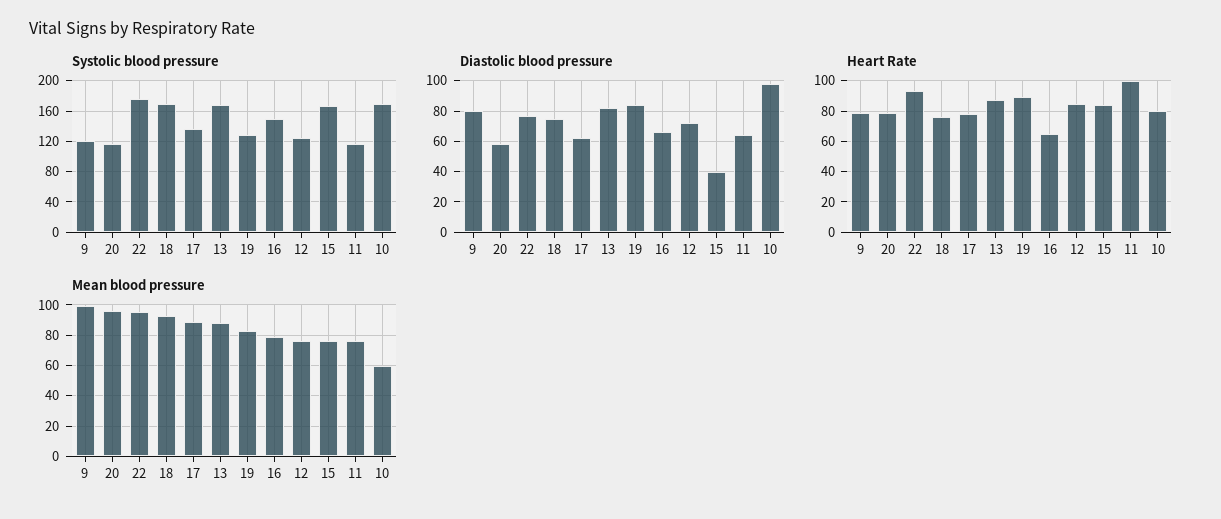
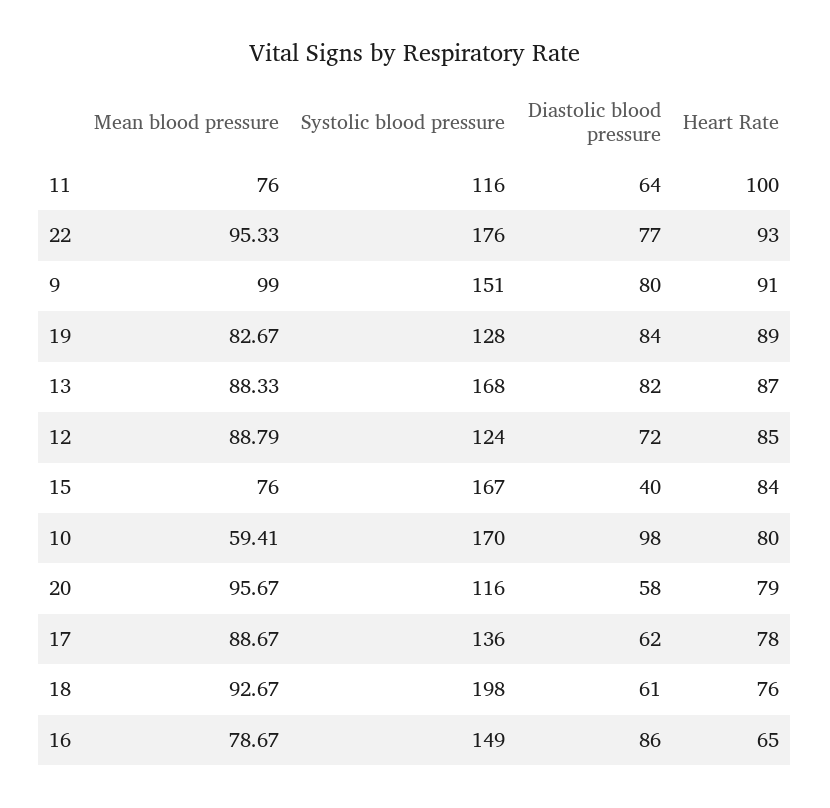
  {
    "Systolic blood pressure": {
-     "9": 120,
+     "9": 151,
      "20": 116,
      "22": 176,
-     "18": 170,
+     "18": 198,
      "17": 136,
      "13": 168,
      "19": 128,
      "16": 149,
      "12": 124,
      "15": 167,
      "11": 116,
      "10": 170
    },
    "Diastolic blood pressure": {
      "9": 80,
      "20": 58,
      "22": 77,
-     "18": 75,
+     "18": 61,
      "17": 62,
      "13": 82,
      "19": 84,
-     "16": 65,
+     "16": 86,
      "12": 72,
      "15": 40,
      "11": 64,
      "10": 98
    },
    "Heart Rate": {
-     "9": 80,
+     "9": 91,
      "20": 79,
      "22": 93,
      "18": 76,
      "17": 78,
      "13": 87,
      "19": 89,
      "16": 65,
      "12": 85,
      "15": 84,
      "11": 100,
      "10": 80
    },
    "Mean blood pressure": {
      "9": 99,
      "20": 95.67,
      "22": 95.33,
      "18": 92.67,
      "17": 88.67,
      "13": 88.33,
      "19": 82.67,
      "16": 78.67,
-     "12": 75,
+     "12": 88.79,
      "15": 76,
      "11": 76,
      "10": 59.41
    }
  }

